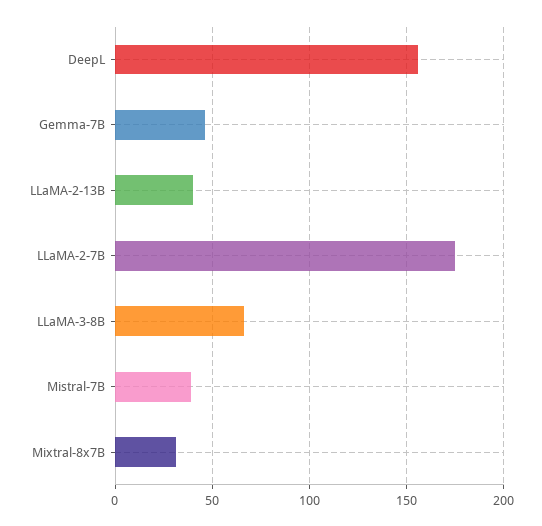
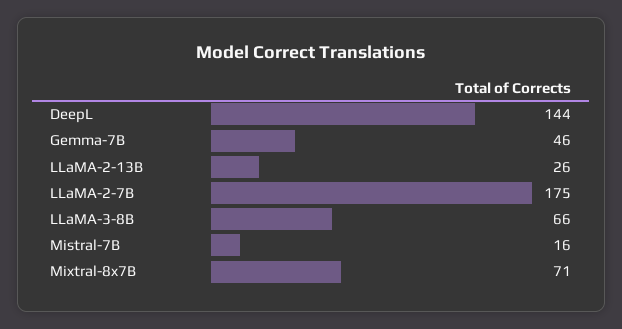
  {
-   "DeepL": 155,
+   "DeepL": 144,
    "Gemma-7B": 46,
-   "LLaMA-2-13B": 40,
+   "LLaMA-2-13B": 26,
    "LLaMA-2-7B": 175,
    "LLaMA-3-8B": 66,
-   "Mistral-7B": 40,
+   "Mistral-7B": 16,
-   "Mixtral-8x7B": 30
+   "Mixtral-8x7B": 71
  }

